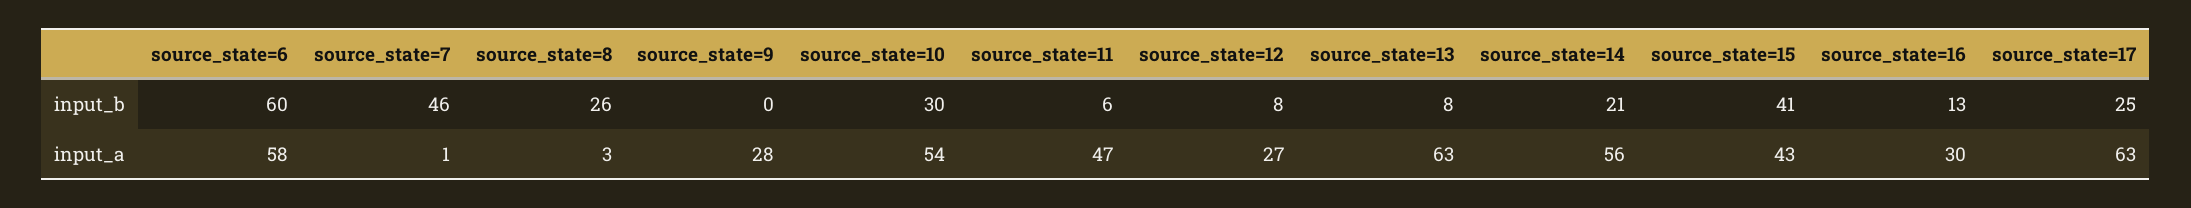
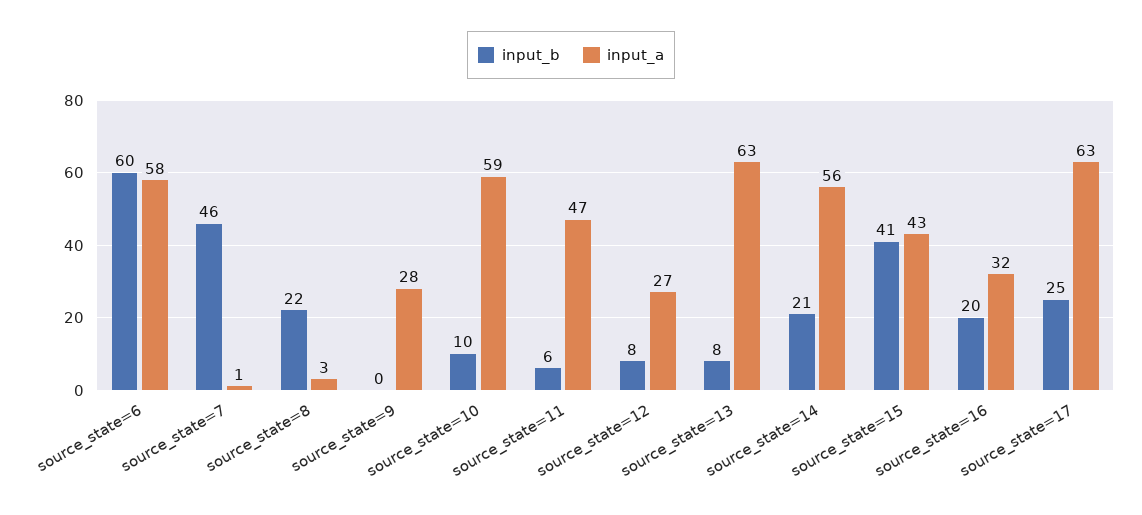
  {
    "input_b": {
      "source_state=6": 60,
      "source_state=7": 46,
-     "source_state=8": 26,
+     "source_state=8": 22,
      "source_state=9": 0,
-     "source_state=10": 30,
+     "source_state=10": 10,
      "source_state=11": 6,
      "source_state=12": 8,
      "source_state=13": 8,
      "source_state=14": 21,
      "source_state=15": 41,
-     "source_state=16": 13,
+     "source_state=16": 20,
      "source_state=17": 25
    },
    "input_a": {
      "source_state=6": 58,
      "source_state=7": 1,
      "source_state=8": 3,
      "source_state=9": 28,
-     "source_state=10": 54,
+     "source_state=10": 59,
      "source_state=11": 47,
      "source_state=12": 27,
      "source_state=13": 63,
      "source_state=14": 56,
      "source_state=15": 43,
-     "source_state=16": 30,
+     "source_state=16": 32,
      "source_state=17": 63
    }
  }

